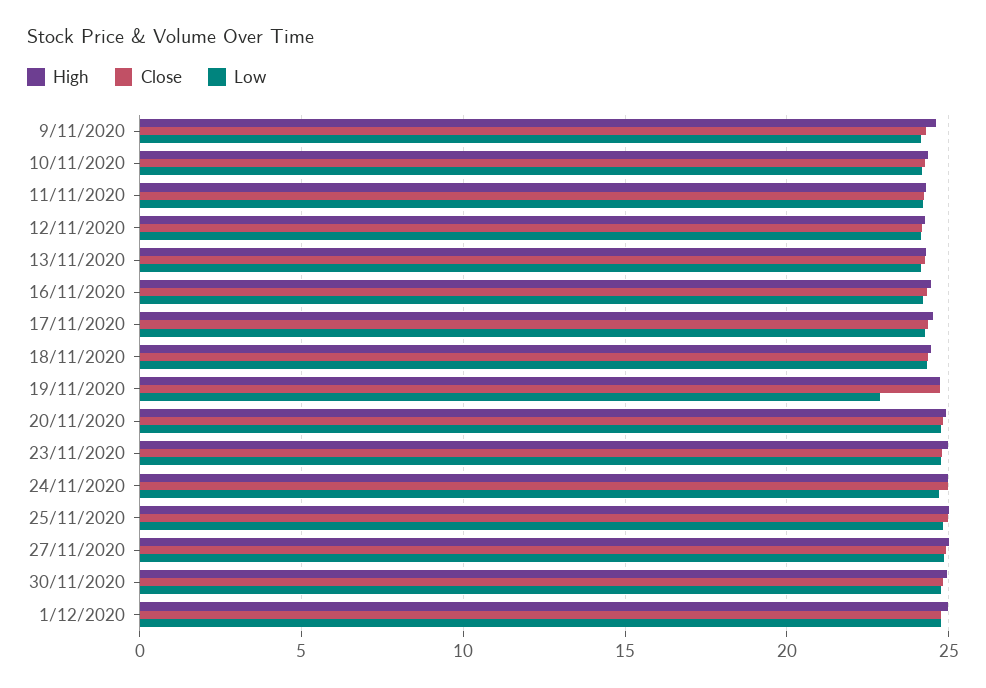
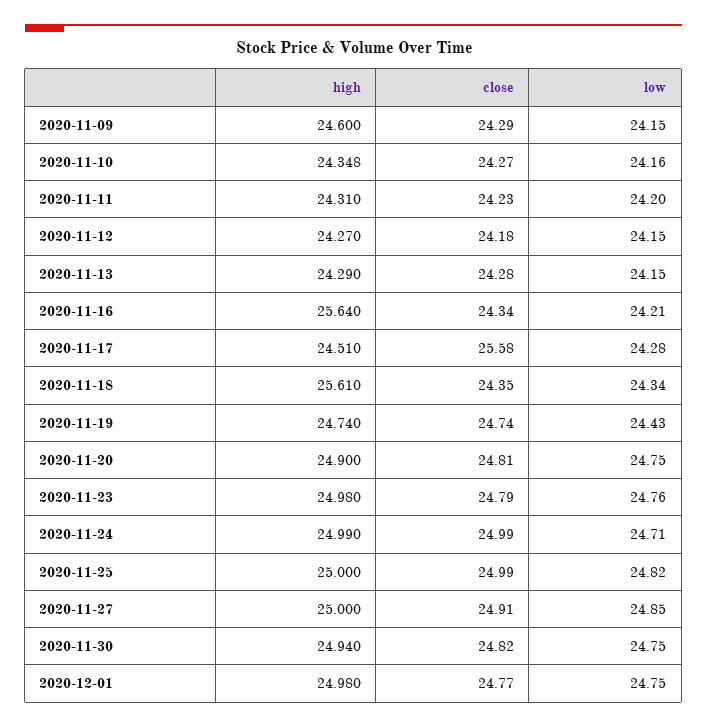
  {
    "High": {
      "9/11/2020": 24.6,
      "10/11/2020": 24.348,
      "11/11/2020": 24.31,
      "12/11/2020": 24.27,
      "13/11/2020": 24.29,
-     "16/11/2020": 24.5,
+     "16/11/2020": 25.64,
      "17/11/2020": 24.51,
-     "18/11/2020": 24.5,
+     "18/11/2020": 25.61,
      "19/11/2020": 24.74,
      "20/11/2020": 24.9,
      "23/11/2020": 24.98,
      "24/11/2020": 24.99,
      "25/11/2020": 25,
      "27/11/2020": 25,
      "30/11/2020": 24.94,
      "1/12/2020": 24.98
    },
    "Close": {
      "9/11/2020": 24.29,
      "10/11/2020": 24.27,
      "11/11/2020": 24.23,
      "12/11/2020": 24.18,
      "13/11/2020": 24.28,
      "16/11/2020": 24.34,
-     "17/11/2020": 24.5,
+     "17/11/2020": 25.58,
      "18/11/2020": 24.35,
      "19/11/2020": 24.74,
      "20/11/2020": 24.81,
      "23/11/2020": 24.79,
      "24/11/2020": 24.99,
      "25/11/2020": 24.99,
      "27/11/2020": 24.91,
      "30/11/2020": 24.82,
      "1/12/2020": 24.77
    },
    "Low": {
      "9/11/2020": 24.15,
      "10/11/2020": 24.16,
      "11/11/2020": 24.2,
      "12/11/2020": 24.15,
      "13/11/2020": 24.15,
      "16/11/2020": 24.21,
      "17/11/2020": 24.28,
      "18/11/2020": 24.34,
-     "19/11/2020": 23,
+     "19/11/2020": 24.43,
      "20/11/2020": 24.75,
      "23/11/2020": 24.76,
      "24/11/2020": 24.71,
      "25/11/2020": 24.82,
      "27/11/2020": 24.85,
      "30/11/2020": 24.75,
      "1/12/2020": 24.75
    }
  }

